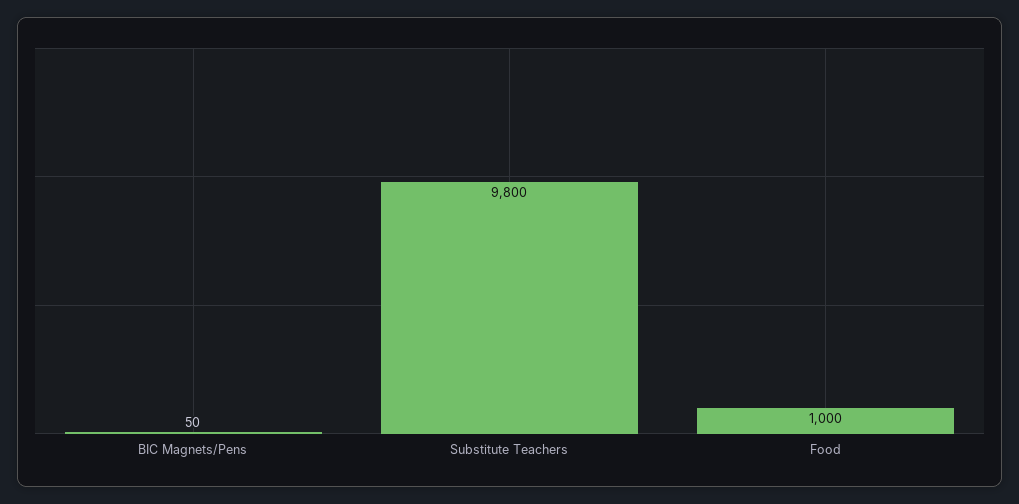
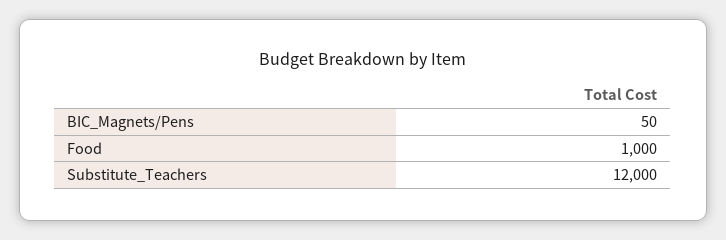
  {
    "BIC Magnets/Pens": 50,
-   "Substitute Teachers": 9800,
+   "Substitute Teachers": 12000,
    "Food": 1000
  }

